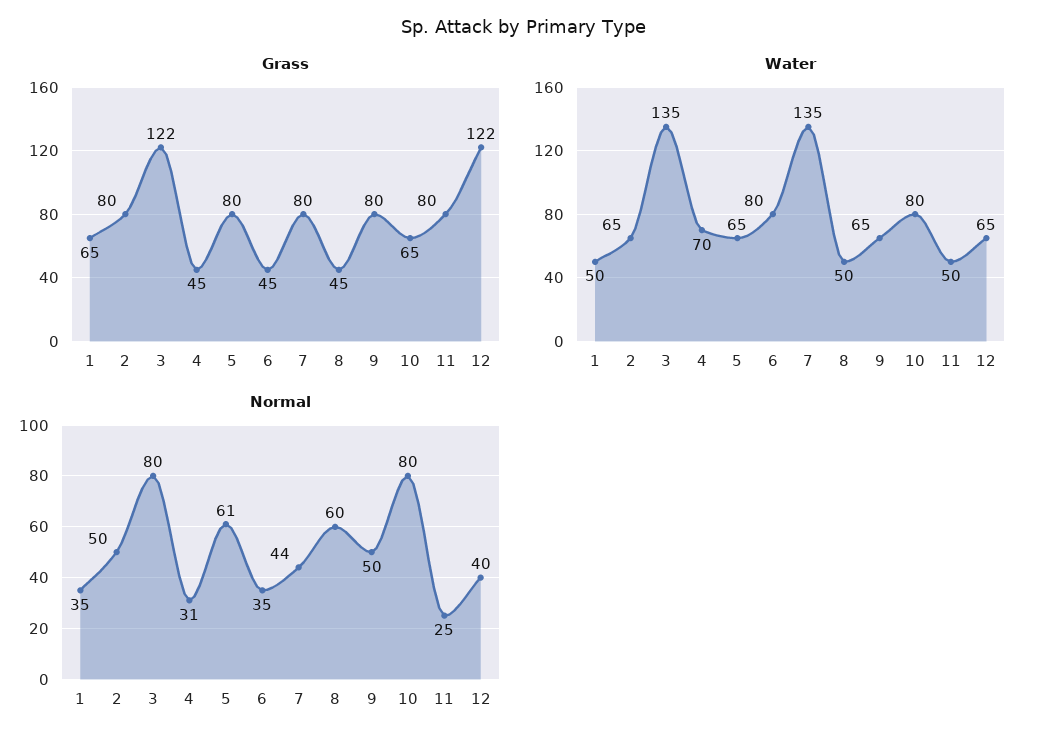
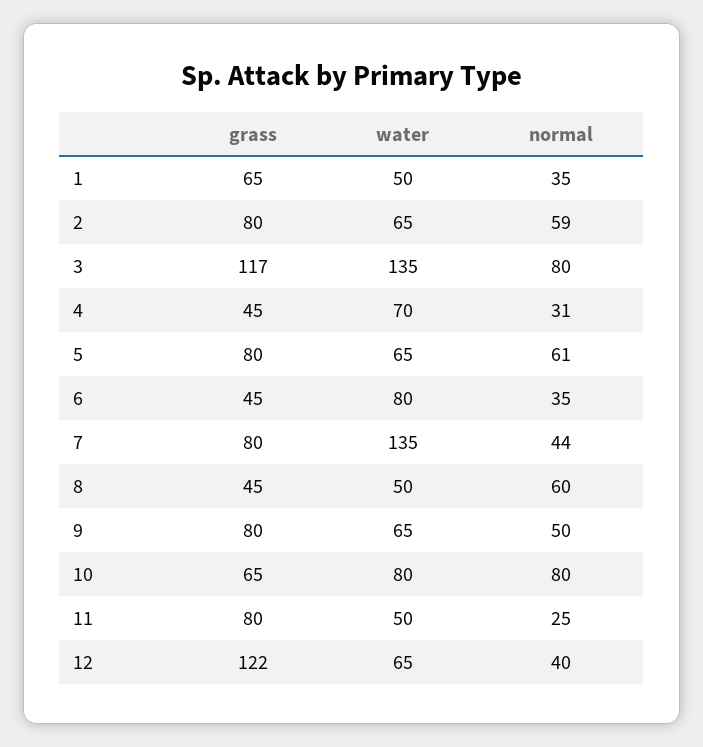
  {
    "Grass": {
      "1": 65,
      "2": 80,
-     "3": 122,
+     "3": 117,
      "4": 45,
      "5": 80,
      "6": 45,
      "7": 80,
      "8": 45,
      "9": 80,
      "10": 65,
      "11": 80,
      "12": 122
    },
    "Water": {
      "1": 50,
      "2": 65,
      "3": 135,
      "4": 70,
      "5": 65,
      "6": 80,
      "7": 135,
      "8": 50,
      "9": 65,
      "10": 80,
      "11": 50,
      "12": 65
    },
    "Normal": {
      "1": 35,
-     "2": 50,
+     "2": 59,
      "3": 80,
      "4": 31,
      "5": 61,
      "6": 35,
      "7": 44,
      "8": 60,
      "9": 50,
      "10": 80,
      "11": 25,
      "12": 40
    }
  }

